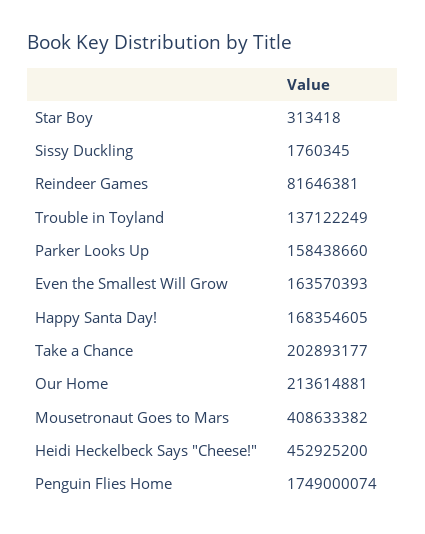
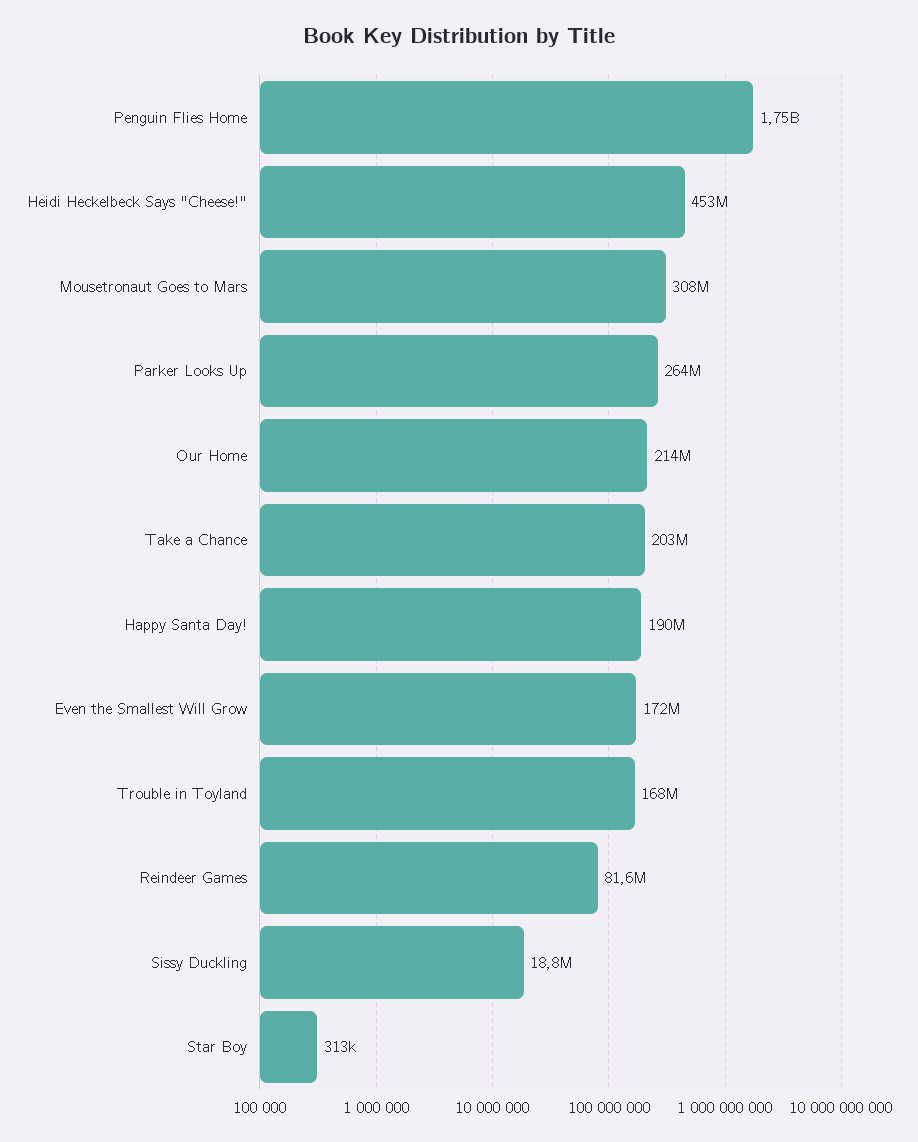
  {
    "Star Boy": 313418,
-   "Sissy Duckling": 1760345,
+   "Sissy Duckling": 18800000,
    "Reindeer Games": 81646381,
-   "Trouble in Toyland": 137122249,
+   "Trouble in Toyland": 168000000,
-   "Parker Looks Up": 158438660,
+   "Parker Looks Up": 264000000,
-   "Even the Smallest Will Grow": 163570393,
+   "Even the Smallest Will Grow": 172000000,
-   "Happy Santa Day!": 168354605,
+   "Happy Santa Day!": 190000000,
    "Take a Chance": 202893177,
    "Our Home": 213614881,
-   "Mousetronaut Goes to Mars": 408633382,
+   "Mousetronaut Goes to Mars": 308000000,
    "Heidi Heckelbeck Says \"Cheese!\"": 452925200,
    "Penguin Flies Home": 1749000074
  }

